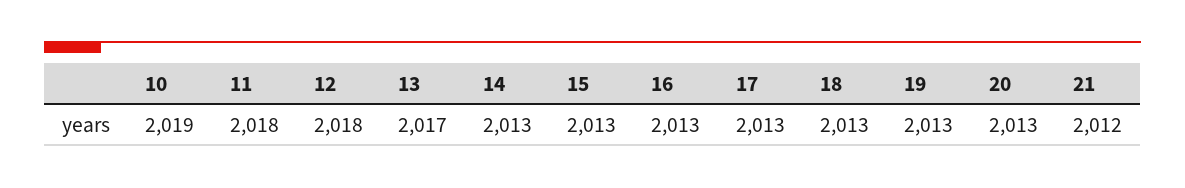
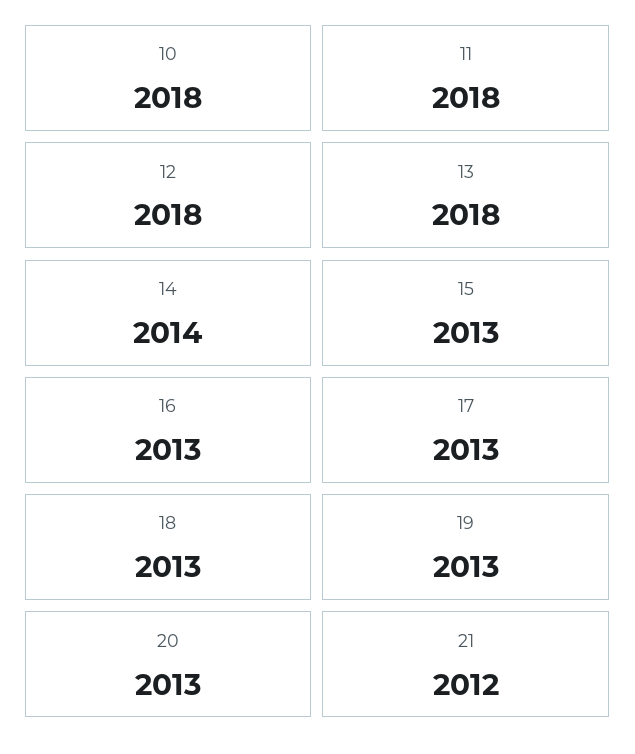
  {
-   "10": 2019,
+   "10": 2018,
    "11": 2018,
    "12": 2018,
-   "13": 2017,
+   "13": 2018,
-   "14": 2013,
+   "14": 2014,
    "15": 2013,
    "16": 2013,
    "17": 2013,
    "18": 2013,
    "19": 2013,
    "20": 2013,
    "21": 2012
  }

